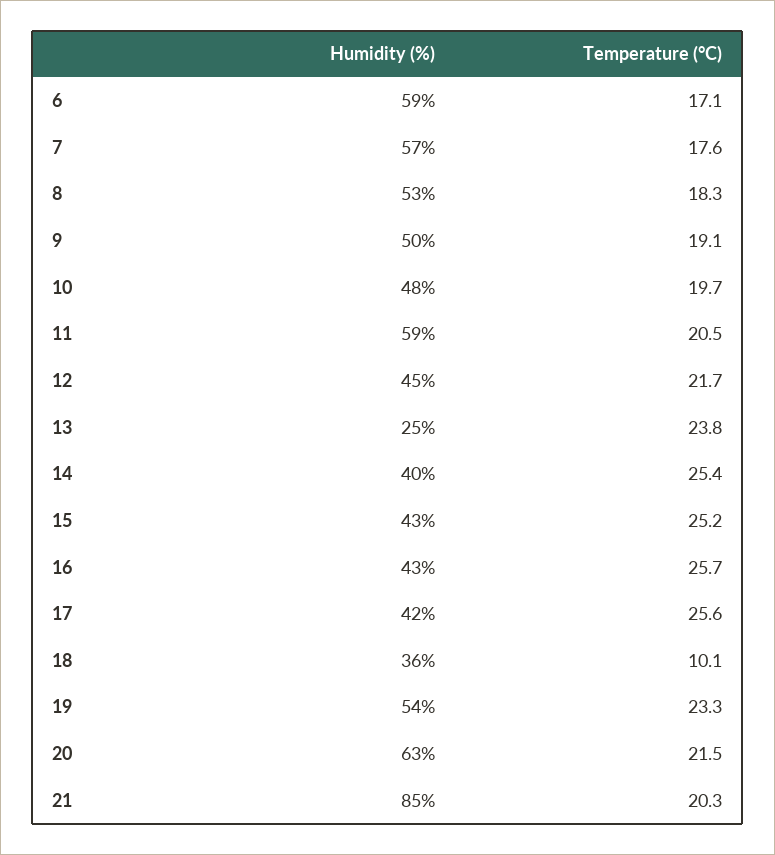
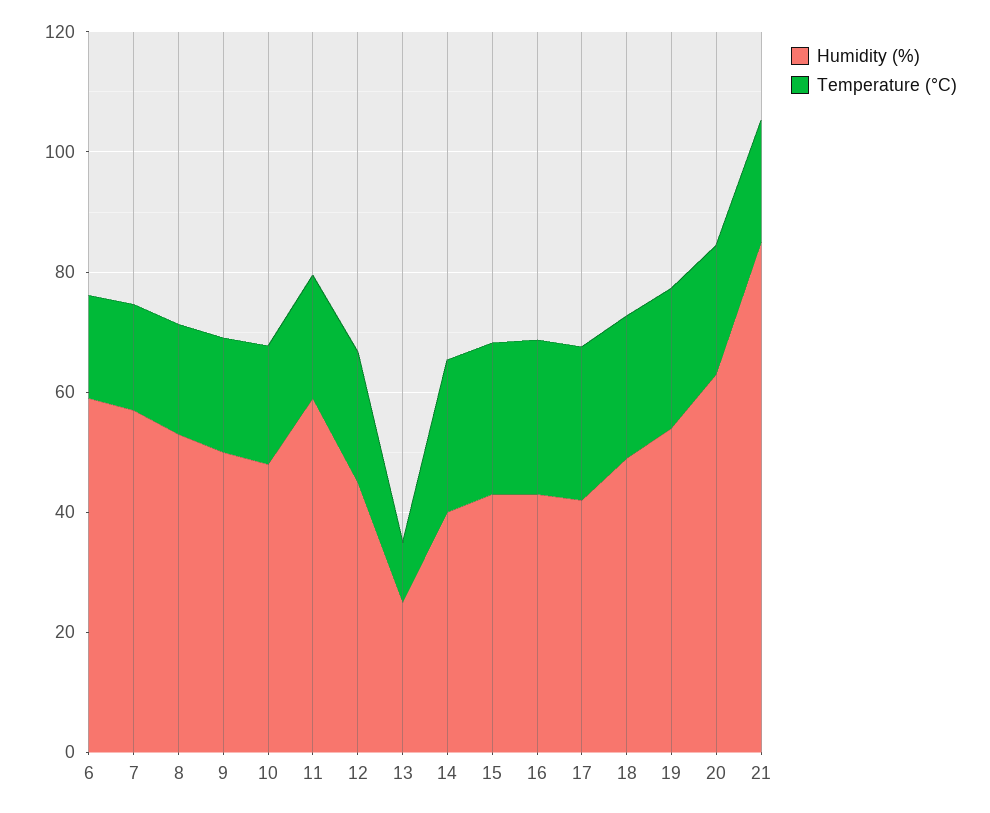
  {
    "Humidity (%)": {
      "6": 59,
      "7": 57,
      "8": 53,
      "9": 50,
      "10": 48,
      "11": 59,
      "12": 45,
      "13": 25,
      "14": 40,
      "15": 43,
      "16": 43,
      "17": 42,
-     "18": 36,
+     "18": 50,
      "19": 54,
      "20": 63,
      "21": 85
    },
    "Temperature (°C)": {
      "6": 17.1,
      "7": 17.6,
      "8": 18.3,
      "9": 19.1,
      "10": 19.7,
      "11": 20.5,
      "12": 21.7,
-     "13": 23.8,
+     "13": 10,
      "14": 25.4,
      "15": 25.2,
      "16": 25.7,
      "17": 25.6,
-     "18": 10.1,
+     "18": 25,
      "19": 23.3,
      "20": 21.5,
      "21": 20.3
    }
  }

